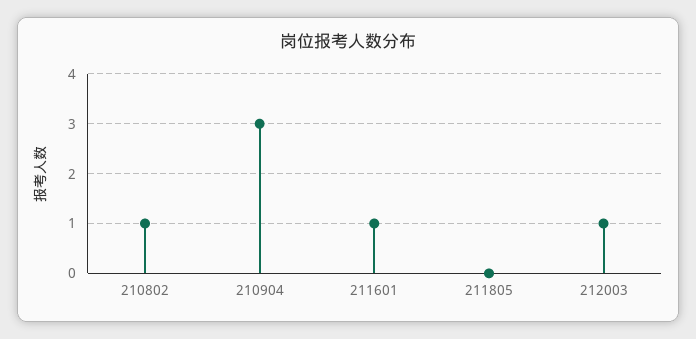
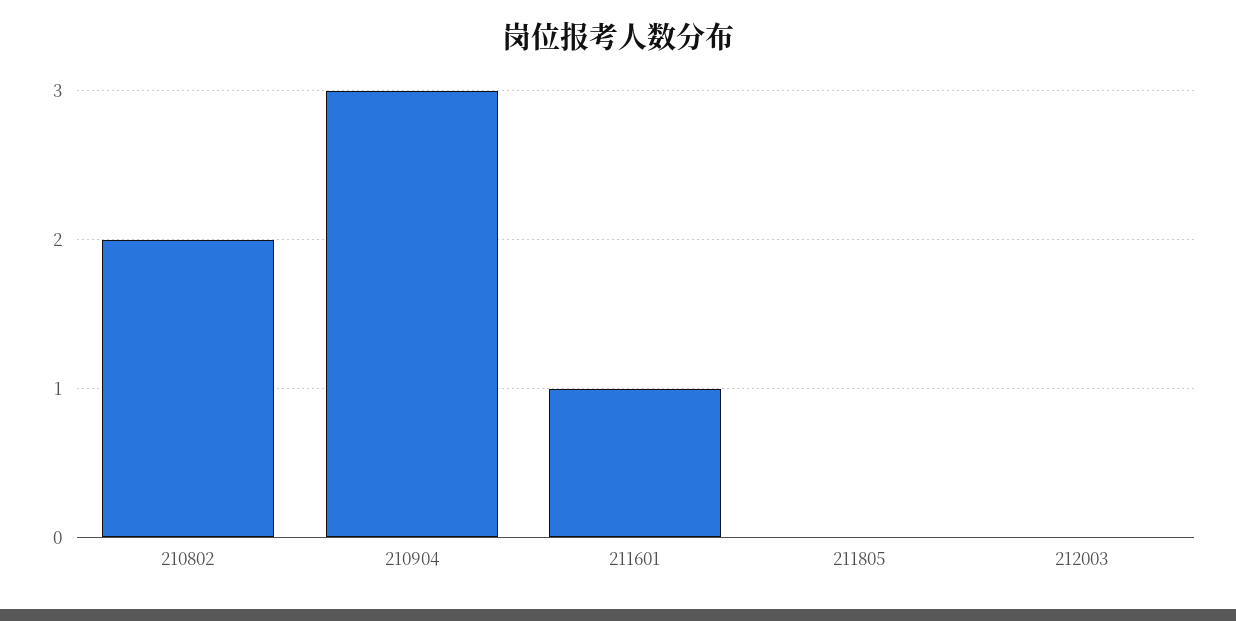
  {
-   "210802": 1,
+   "210802": 2,
    "210904": 3,
    "211601": 1,
    "211805": 0,
-   "212003": 1
+   "212003": 0
  }

